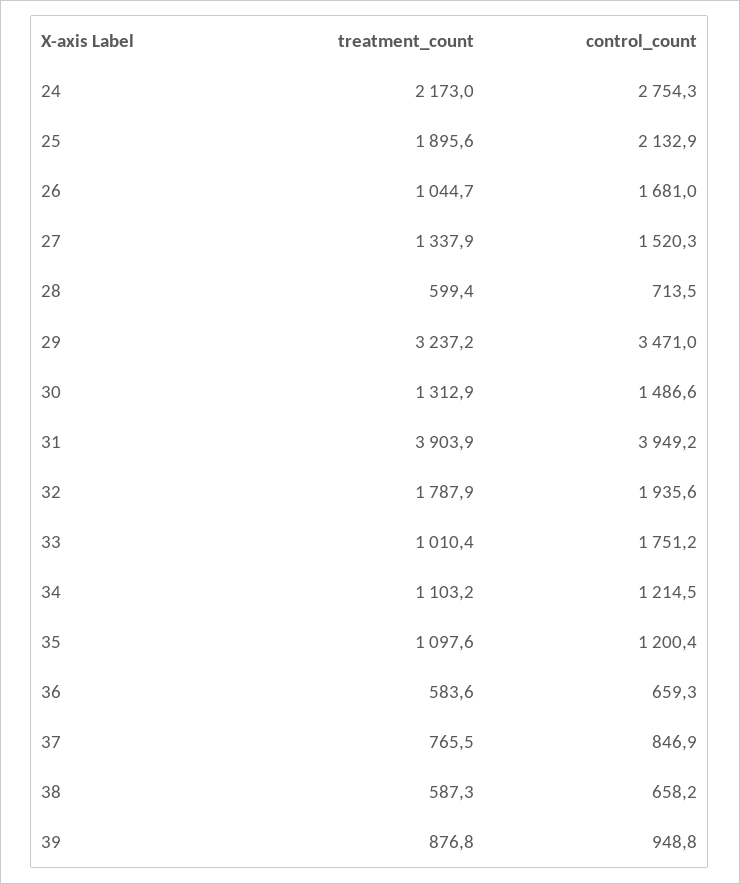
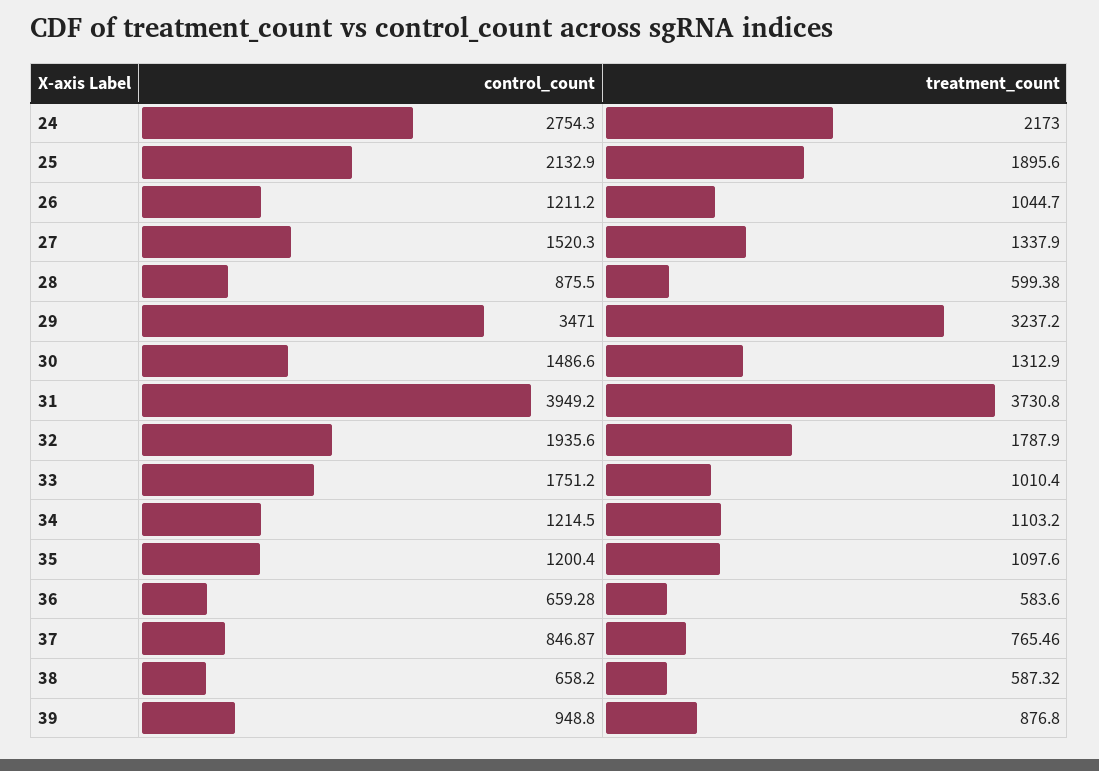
  {
    "treatment_count": {
      "24": 2173,
      "25": 1895.6,
      "26": 1044.7,
      "27": 1337.9,
      "28": 599.38,
      "29": 3237.2,
      "30": 1312.9,
-     "31": 3903.9,
+     "31": 3730.8,
      "32": 1787.9,
      "33": 1010.4,
      "34": 1103.2,
      "35": 1097.6,
      "36": 583.6,
      "37": 765.46,
      "38": 587.32,
      "39": 876.8
    },
    "control_count": {
      "24": 2754.3,
      "25": 2132.9,
-     "26": 1681,
+     "26": 1211.2,
      "27": 1520.3,
-     "28": 713.5,
+     "28": 875.5,
      "29": 3471,
      "30": 1486.6,
      "31": 3949.2,
      "32": 1935.6,
      "33": 1751.2,
      "34": 1214.5,
      "35": 1200.4,
      "36": 659.28,
      "37": 846.87,
      "38": 658.2,
      "39": 948.8
    }
  }

